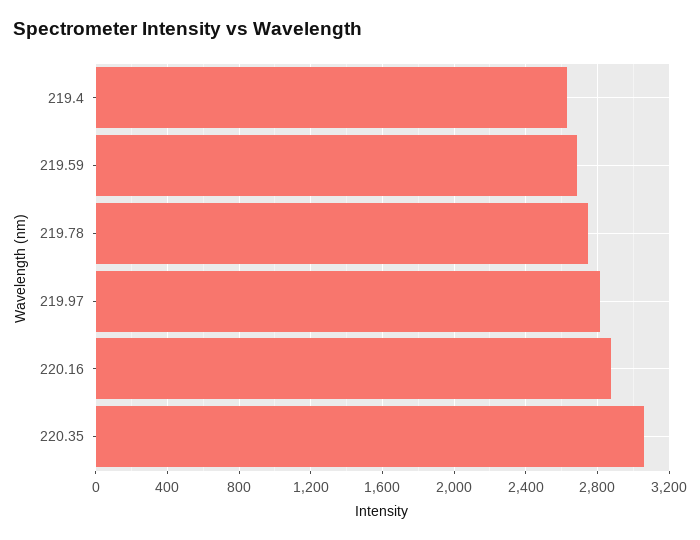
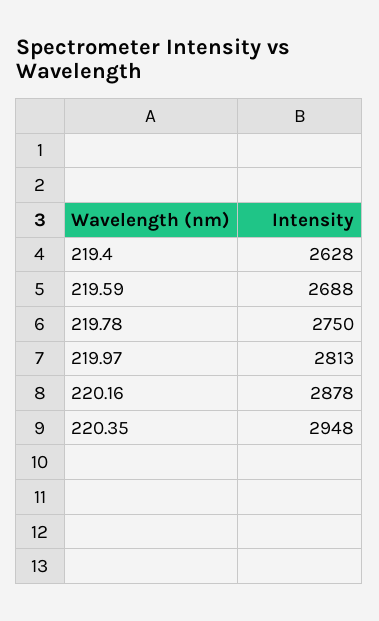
  {
    "219.4": 2628,
    "219.59": 2688,
    "219.78": 2750,
    "219.97": 2813,
    "220.16": 2878,
-   "220.35": 3050
+   "220.35": 2948
  }

